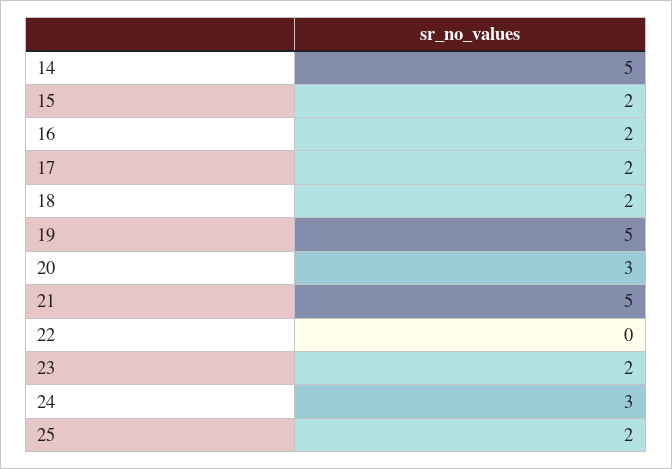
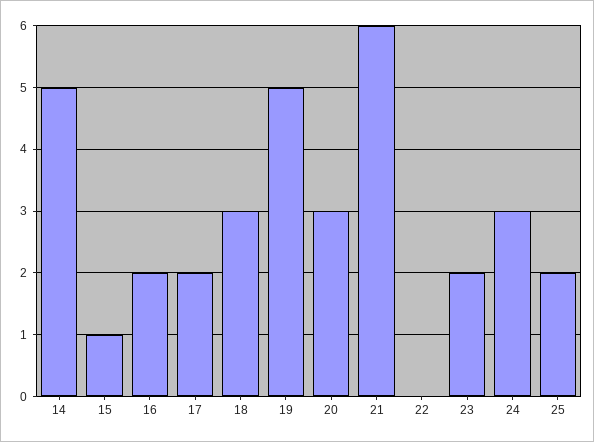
  {
    "14": 5,
-   "15": 2,
+   "15": 1,
    "16": 2,
    "17": 2,
-   "18": 2,
+   "18": 3,
    "19": 5,
    "20": 3,
-   "21": 5,
+   "21": 6,
    "22": 0,
    "23": 2,
    "24": 3,
    "25": 2
  }

